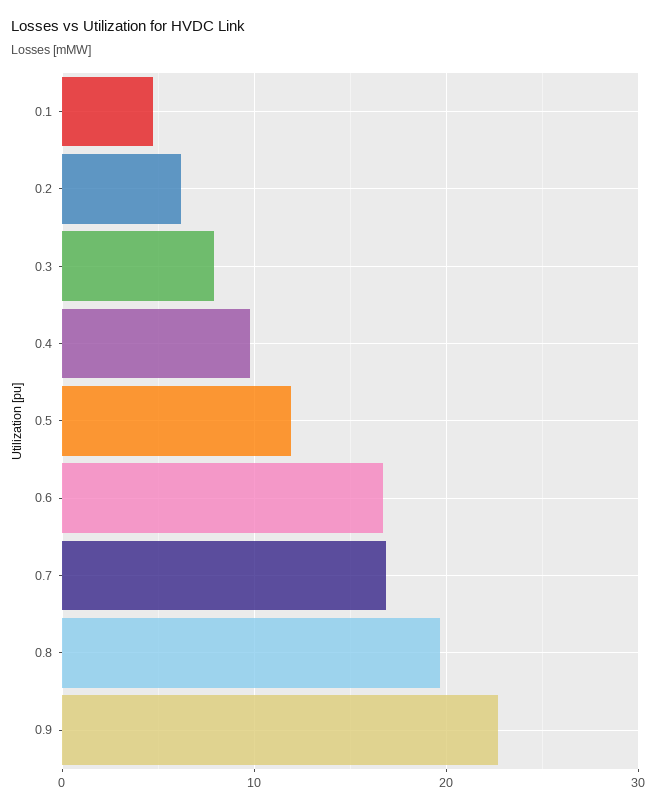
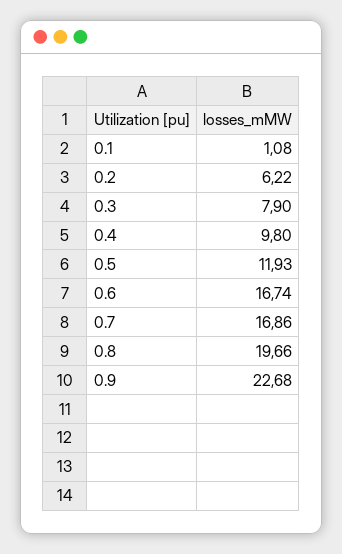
  {
-   "0.1": 5,
+   "0.1": 1.08,
    "0.2": 6.22,
    "0.3": 7.9,
    "0.4": 9.8,
    "0.5": 11.93,
    "0.6": 16.74,
    "0.7": 16.86,
    "0.8": 19.66,
    "0.9": 22.68
  }

